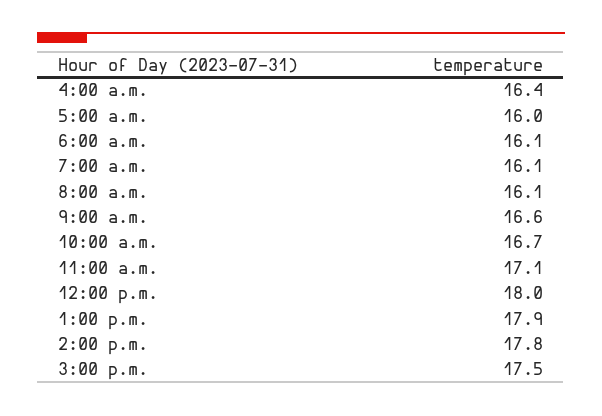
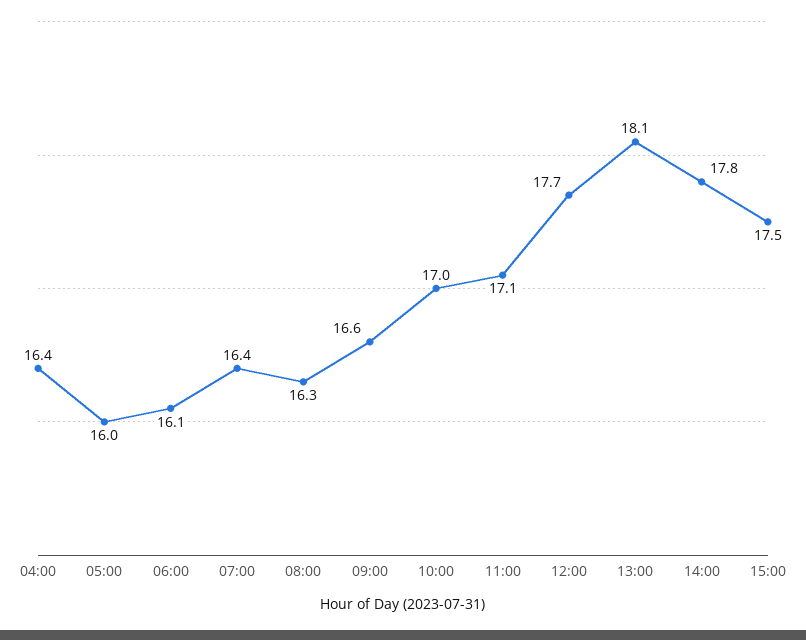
  {
    "4:00 a.m.": 16.4,
    "5:00 a.m.": 16,
    "6:00 a.m.": 16.1,
-   "7:00 a.m.": 16.1,
+   "7:00 a.m.": 16.4,
-   "8:00 a.m.": 16.1,
+   "8:00 a.m.": 16.3,
    "9:00 a.m.": 16.6,
-   "10:00 a.m.": 16.7,
+   "10:00 a.m.": 17,
    "11:00 a.m.": 17.1,
-   "12:00 p.m.": 18,
+   "12:00 p.m.": 17.7,
-   "1:00 p.m.": 17.9,
+   "1:00 p.m.": 18.1,
    "2:00 p.m.": 17.8,
    "3:00 p.m.": 17.5
  }

